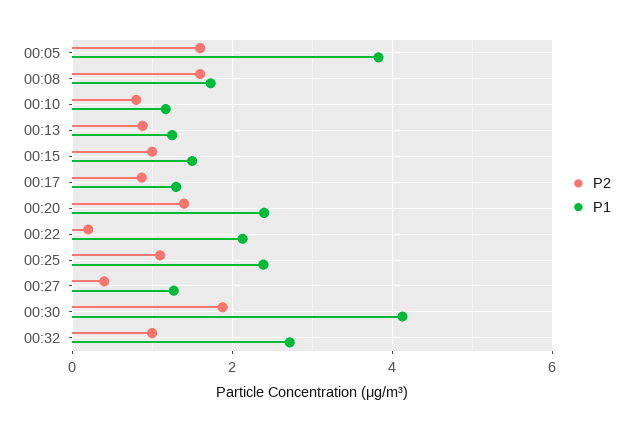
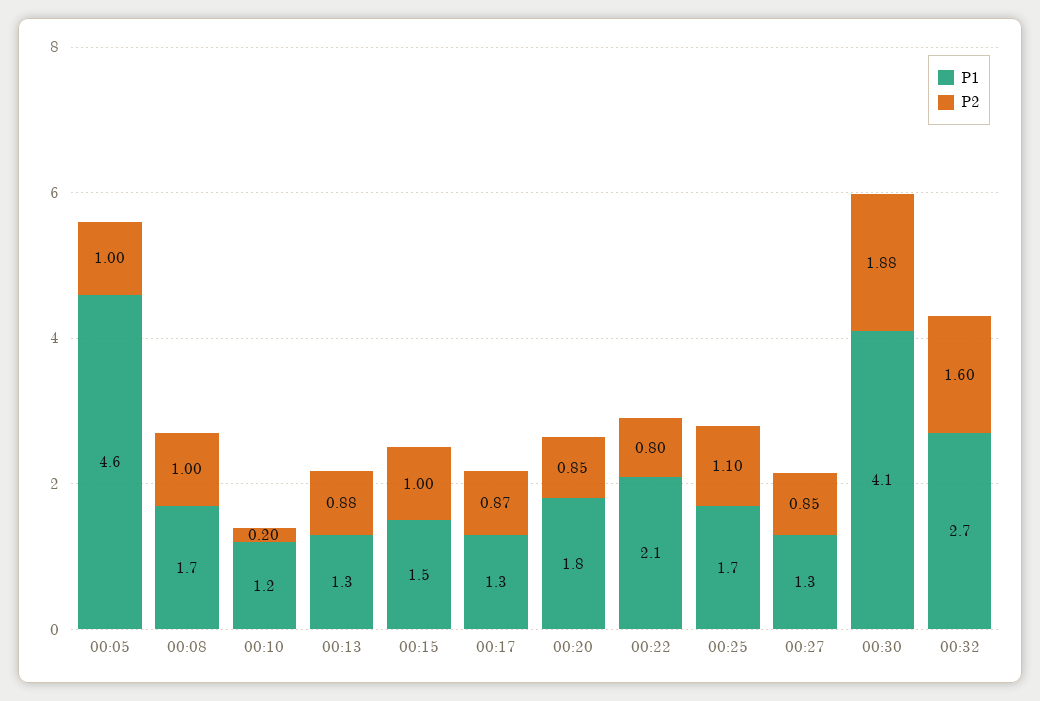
  {
    "P2": {
-     "00:05": 1.6,
+     "00:05": 1,
-     "00:08": 1.6,
+     "00:08": 1,
-     "00:10": 0.8,
+     "00:10": 0.2,
      "00:13": 0.88,
      "00:15": 1,
      "00:17": 0.87,
-     "00:20": 1.4,
+     "00:20": 0.85,
-     "00:22": 0.2,
+     "00:22": 0.8,
      "00:25": 1.1,
-     "00:27": 0.4,
+     "00:27": 0.85,
      "00:30": 1.88,
-     "00:32": 1
+     "00:32": 1.6
    },
    "P1": {
-     "00:05": 3.8,
+     "00:05": 4.6,
      "00:08": 1.7,
      "00:10": 1.2,
      "00:13": 1.3,
      "00:15": 1.5,
      "00:17": 1.3,
-     "00:20": 2.4,
+     "00:20": 1.8,
      "00:22": 2.1,
-     "00:25": 2.4,
+     "00:25": 1.7,
      "00:27": 1.3,
      "00:30": 4.1,
      "00:32": 2.7
    }
  }

